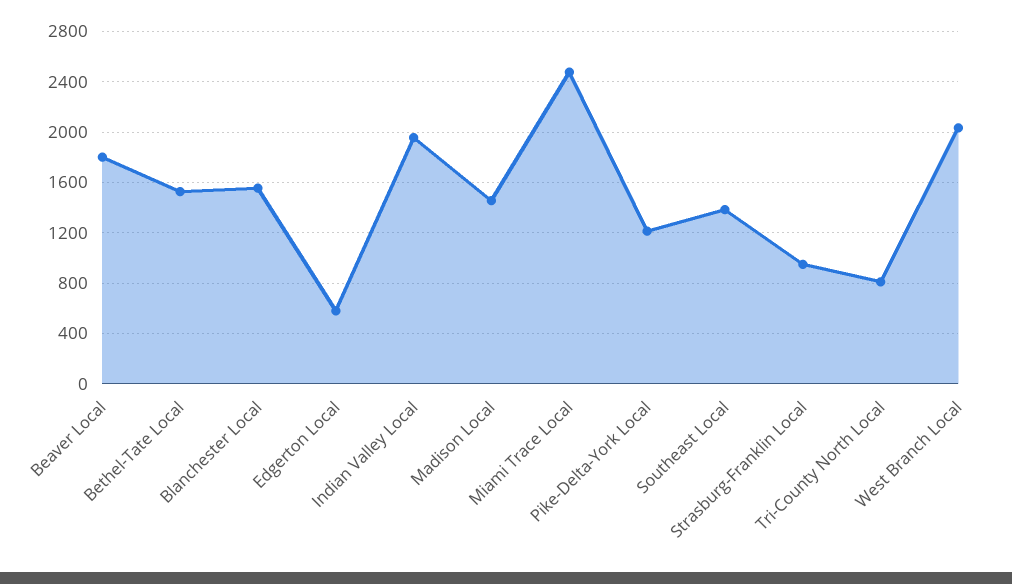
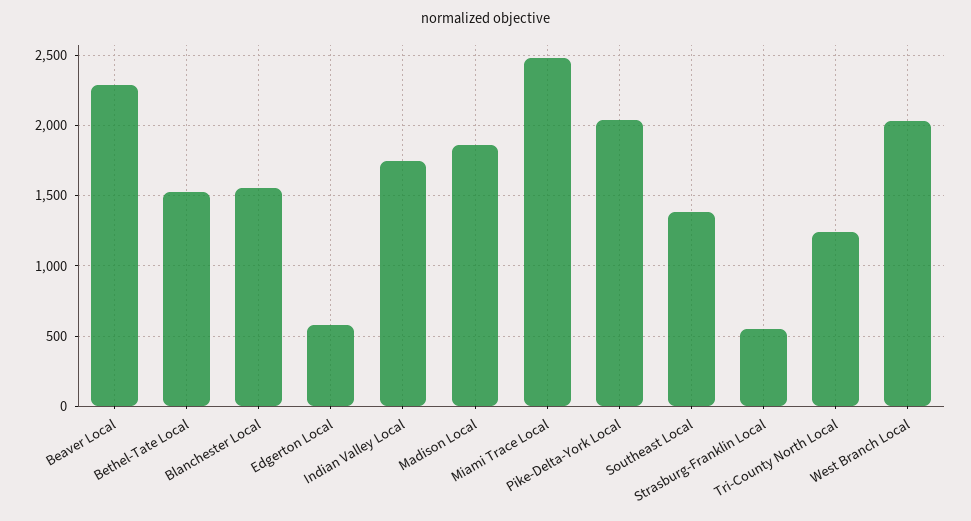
  {
-   "Beaver Local": 1800,
+   "Beaver Local": 2300,
    "Bethel-Tate Local": 1550,
    "Blanchester Local": 1550,
    "Edgerton Local": 600,
-   "Indian Valley Local": 1950,
+   "Indian Valley Local": 1750,
-   "Madison Local": 1450,
+   "Madison Local": 1850,
    "Miami Trace Local": 2500,
-   "Pike-Delta-York Local": 1200,
+   "Pike-Delta-York Local": 2050,
    "Southeast Local": 1400,
-   "Strasburg-Franklin Local": 950,
+   "Strasburg-Franklin Local": 550,
-   "Tri-County North Local": 800,
+   "Tri-County North Local": 1250,
    "West Branch Local": 2050
  }

